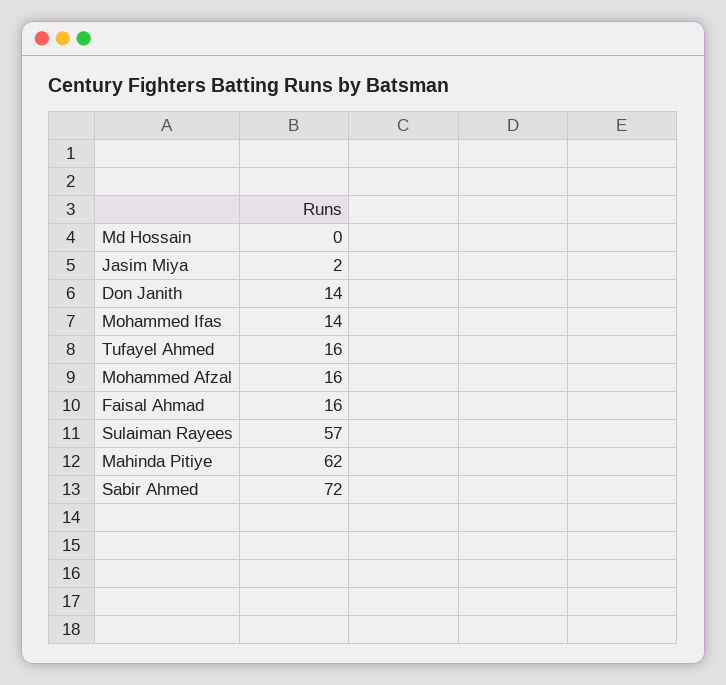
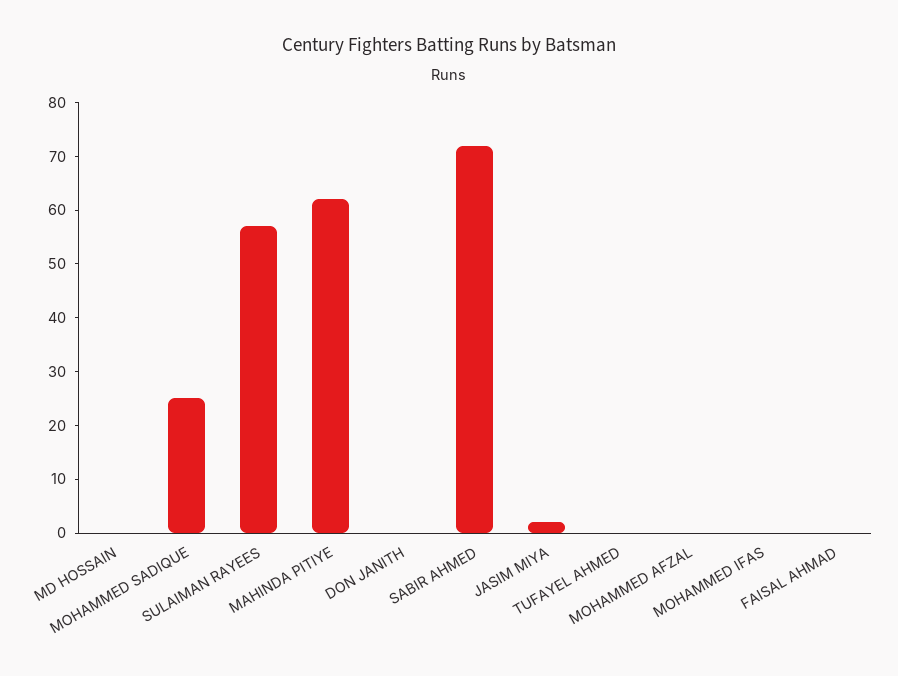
  {
    "Md Hossain": 0,
    "Jasim Miya": 2,
-   "Don Janith": 14,
+   "Don Janith": 0,
-   "Mohammed Ifas": 14,
+   "Mohammed Ifas": 0,
-   "Tufayel Ahmed": 16,
+   "Tufayel Ahmed": 0,
-   "Mohammed Afzal": 16,
+   "Mohammed Afzal": 0,
-   "Faisal Ahmad": 16,
+   "Faisal Ahmad": 0,
    "Sulaiman Rayees": 57,
    "Mahinda Pitiye": 62,
-   "Sabir Ahmed": 72
+   "Sabir Ahmed": 72,
+   "MOHAMMED SADIQUE": 25
  }

